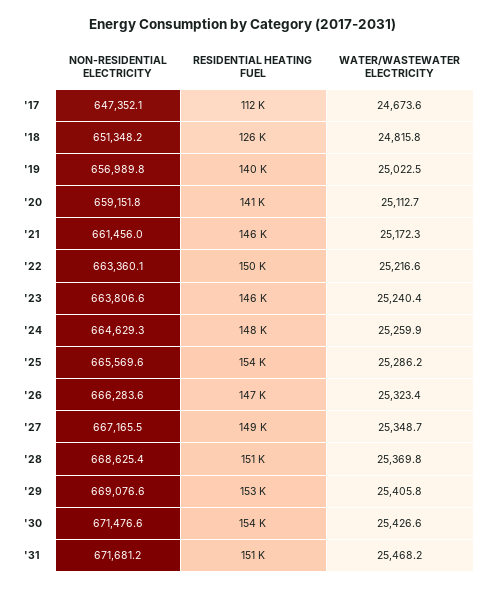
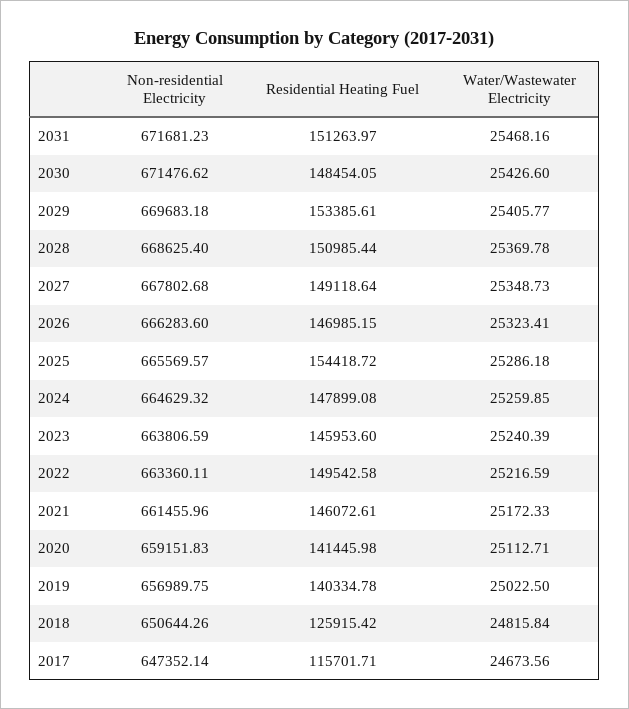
  {
    "NON-RESIDENTIAL ELECTRICITY": {
      "'17": 647352.14,
-     "'18": 651348.2,
+     "'18": 650644.26,
      "'19": 656989.75,
      "'20": 659151.83,
      "'21": 661455.96,
      "'22": 663360.11,
      "'23": 663806.59,
      "'24": 664629.32,
      "'25": 665569.57,
      "'26": 666283.6,
-     "'27": 667165.5,
+     "'27": 667802.68,
      "'28": 668625.4,
-     "'29": 669076.6,
+     "'29": 669683.18,
      "'30": 671476.62,
      "'31": 671681.23
    },
    "RESIDENTIAL HEATING FUEL": {
-     "'17": 112000,
+     "'17": 115701.71,
      "'18": 125915.42,
      "'19": 140334.78,
      "'20": 141445.98,
      "'21": 146072.61,
      "'22": 149542.58,
      "'23": 145953.6,
      "'24": 147899.08,
      "'25": 154418.72,
      "'26": 146985.15,
      "'27": 149118.64,
      "'28": 150985.44,
      "'29": 153385.61,
-     "'30": 154000,
+     "'30": 148454.05,
      "'31": 151263.97
    },
    "WATER/WASTEWATER ELECTRICITY": {
      "'17": 24673.56,
      "'18": 24815.84,
      "'19": 25022.5,
      "'20": 25112.71,
      "'21": 25172.33,
      "'22": 25216.59,
      "'23": 25240.39,
      "'24": 25259.85,
      "'25": 25286.18,
      "'26": 25323.41,
      "'27": 25348.73,
      "'28": 25369.78,
      "'29": 25405.77,
      "'30": 25426.6,
      "'31": 25468.16
    }
  }

